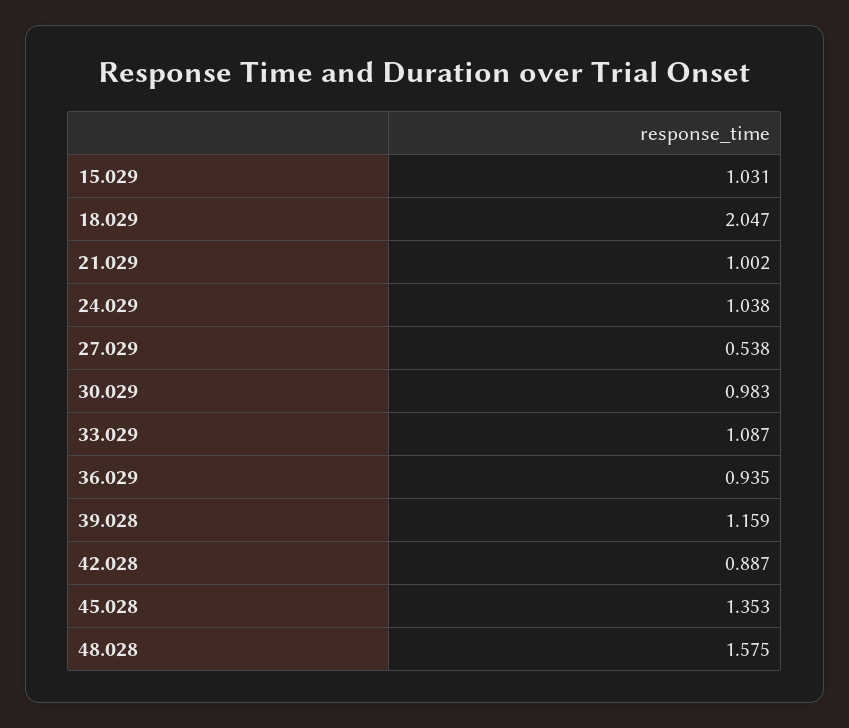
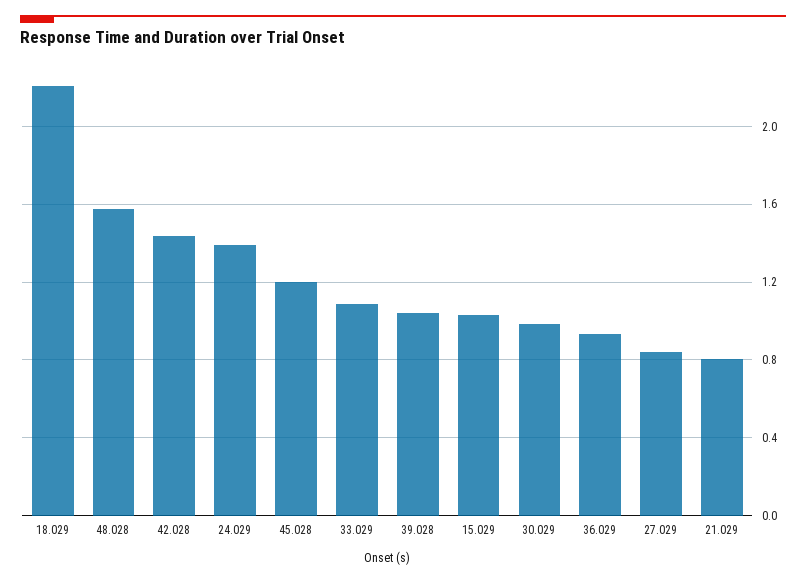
  {
    "15.029": 1.031,
-   "18.029": 2.047,
+   "18.029": 2.2,
-   "21.029": 1.002,
+   "21.029": 0.8,
-   "24.029": 1.038,
+   "24.029": 1.4,
-   "27.029": 0.538,
+   "27.029": 0.85,
    "30.029": 0.983,
    "33.029": 1.087,
    "36.029": 0.935,
-   "39.028": 1.159,
+   "39.028": 1.05,
-   "42.028": 0.887,
+   "42.028": 1.45,
-   "45.028": 1.353,
+   "45.028": 1.2,
    "48.028": 1.575
  }

